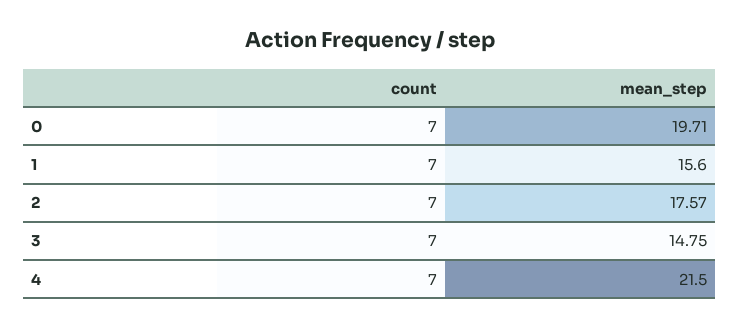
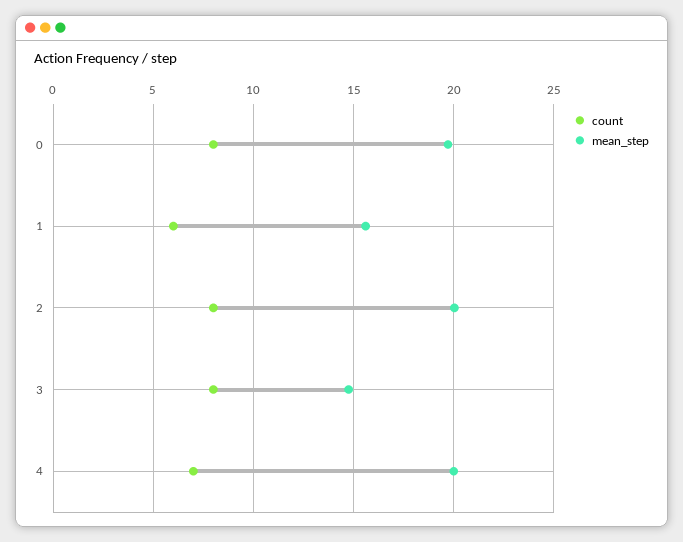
  {
    "count": {
-     "0": 7,
+     "0": 8,
-     "1": 7,
+     "1": 6,
-     "2": 7,
+     "2": 8,
-     "3": 7,
+     "3": 8,
      "4": 7
    },
    "mean_step": {
      "0": 19.71,
      "1": 15.6,
-     "2": 17.57,
+     "2": 20,
      "3": 14.75,
-     "4": 21.5
+     "4": 20
    }
  }

